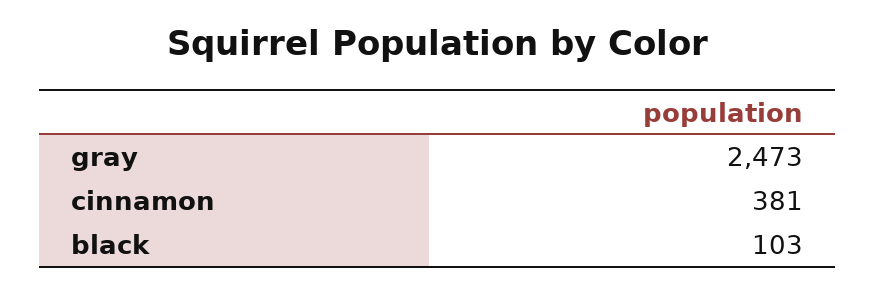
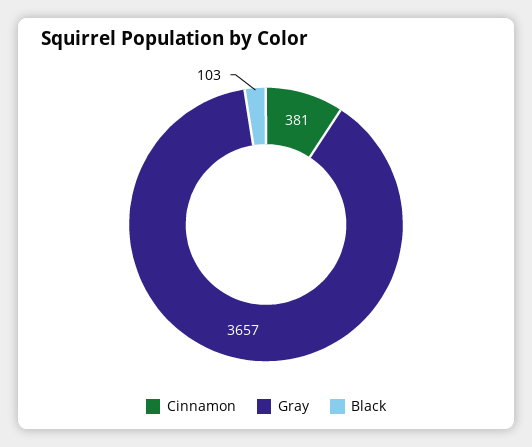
  {
-   "gray": 2473,
+   "gray": 3657,
    "cinnamon": 381,
    "black": 103
  }

